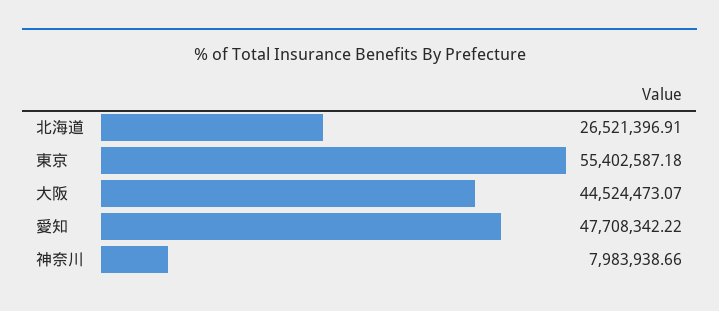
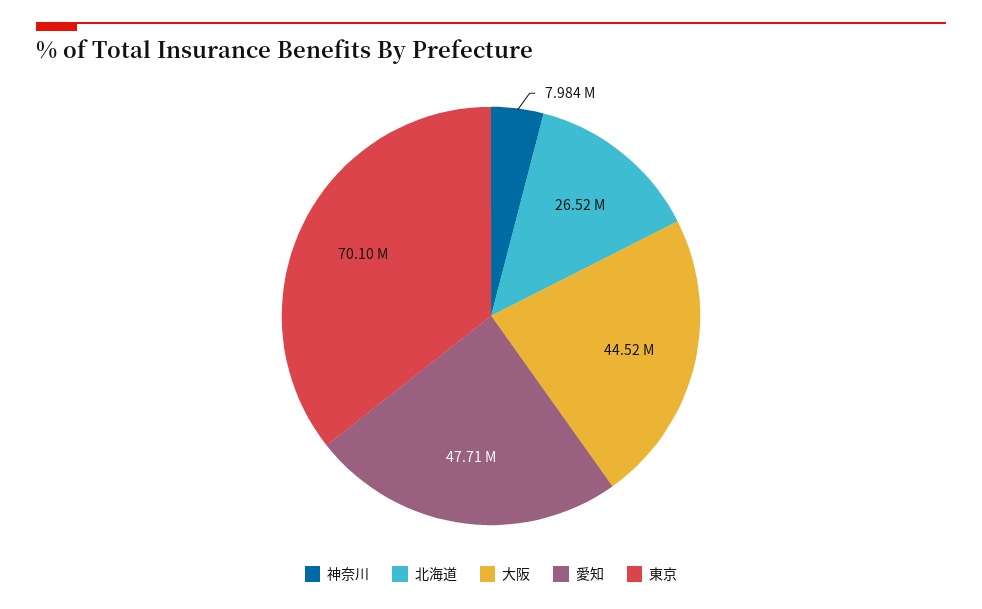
  {
    "北海道": 26521396.91,
-   "東京": 55402587.18,
+   "東京": 70100000,
    "大阪": 44524473.07,
    "愛知": 47708342.22,
    "神奈川": 7983938.66
  }

